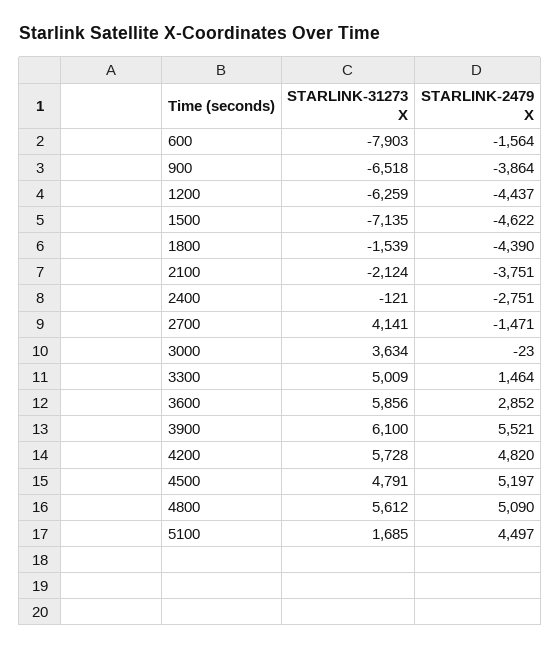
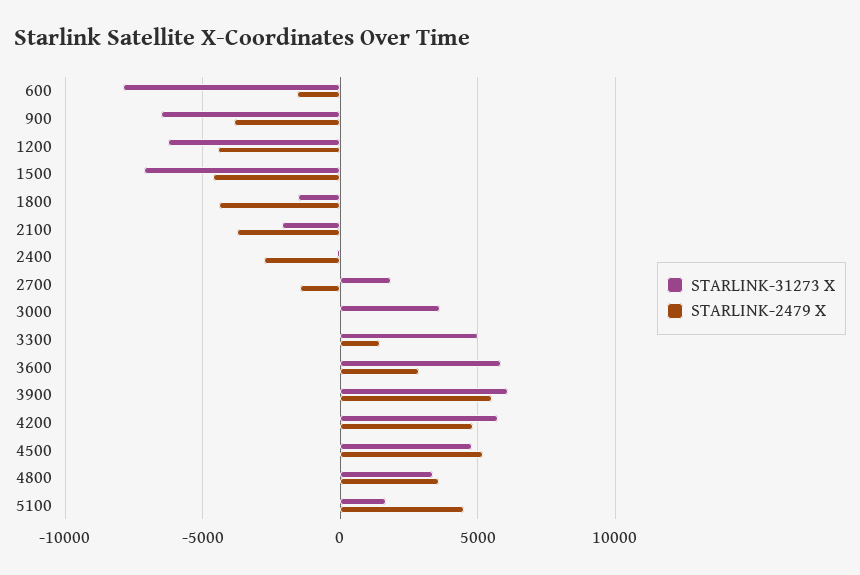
  {
    "STARLINK-31273 X": {
      "600": -7903,
      "900": -6518,
      "1200": -6259,
      "1500": -7135,
      "1800": -1539,
      "2100": -2124,
      "2400": -121,
-     "2700": 4141,
+     "2700": 2000,
      "3000": 3634,
      "3300": 5009,
      "3600": 5856,
      "3900": 6100,
      "4200": 5728,
      "4500": 4791,
-     "4800": 5612,
+     "4800": 3500,
      "5100": 1685
    },
    "STARLINK-2479 X": {
      "600": -1564,
      "900": -3864,
      "1200": -4437,
      "1500": -4622,
      "1800": -4390,
      "2100": -3751,
      "2400": -2751,
      "2700": -1471,
      "3000": -23,
      "3300": 1464,
      "3600": 2852,
      "3900": 5521,
      "4200": 4820,
      "4500": 5197,
-     "4800": 5090,
+     "4800": 3500,
      "5100": 4497
    }
  }

